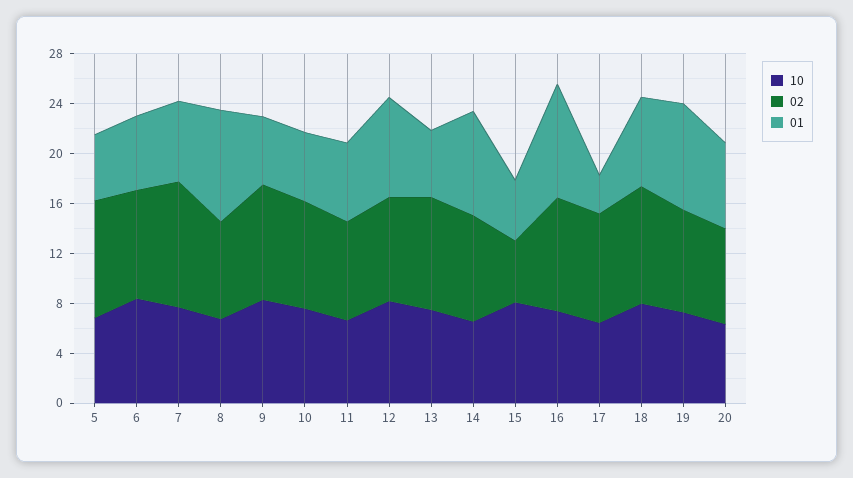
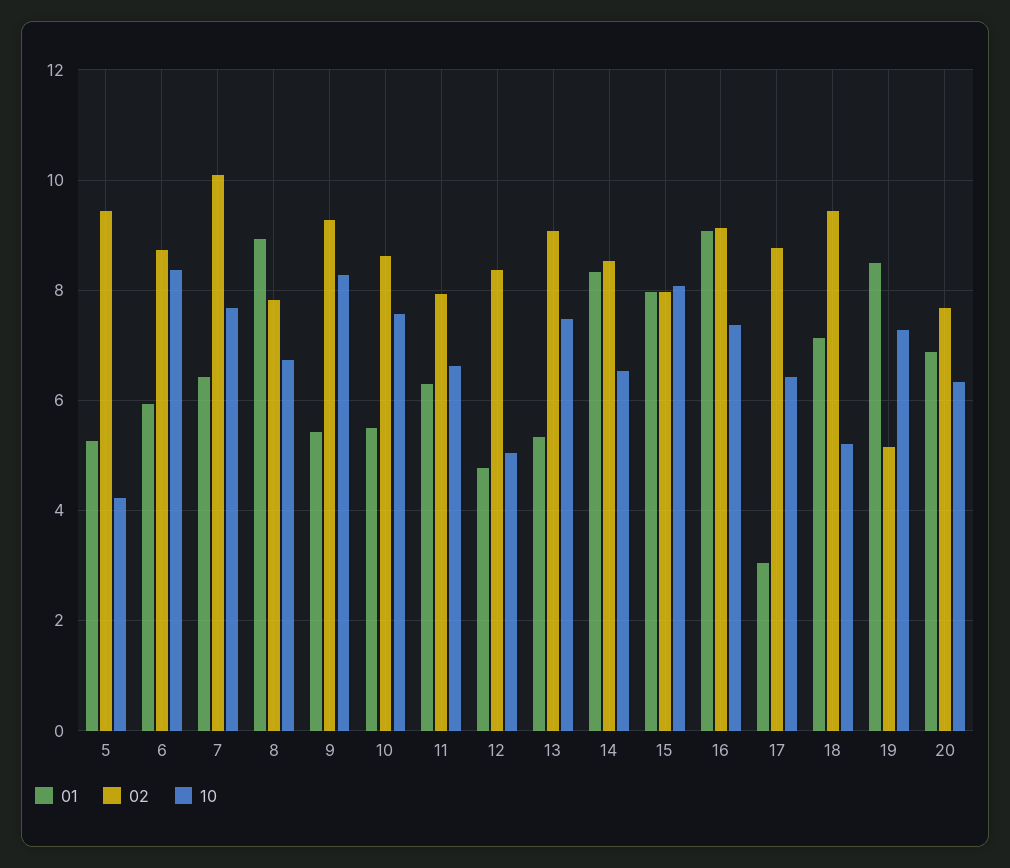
  {
    "10": {
-     "5": 7,
+     "5": 4.2,
      "6": 8.4,
      "7": 7.6,
      "8": 6.8,
      "9": 8.2,
      "10": 7.6,
      "11": 6.6,
-     "12": 8,
+     "12": 5,
      "13": 7.4,
      "14": 6.6,
      "15": 8,
      "16": 7.4,
      "17": 6.4,
-     "18": 8,
+     "18": 5.2,
      "19": 7.2,
      "20": 6.4
    },
    "02": {
      "5": 9.4,
      "6": 8.8,
      "7": 10.2,
      "8": 7.8,
      "9": 9.2,
      "10": 8.6,
      "11": 8,
      "12": 8.4,
      "13": 9,
      "14": 8.6,
-     "15": 5,
+     "15": 8,
      "16": 9.2,
      "17": 8.8,
      "18": 9.4,
-     "19": 8,
+     "19": 5.2,
      "20": 7.6
    },
    "01": {
      "5": 5.2,
      "6": 6,
      "7": 6.4,
      "8": 9,
      "9": 5.4,
      "10": 5.6,
      "11": 6.4,
-     "12": 8,
+     "12": 4.8,
      "13": 5.4,
      "14": 8.4,
-     "15": 5,
+     "15": 8,
      "16": 9,
      "17": 3,
      "18": 7.2,
      "19": 8.6,
      "20": 6.8
    }
  }

